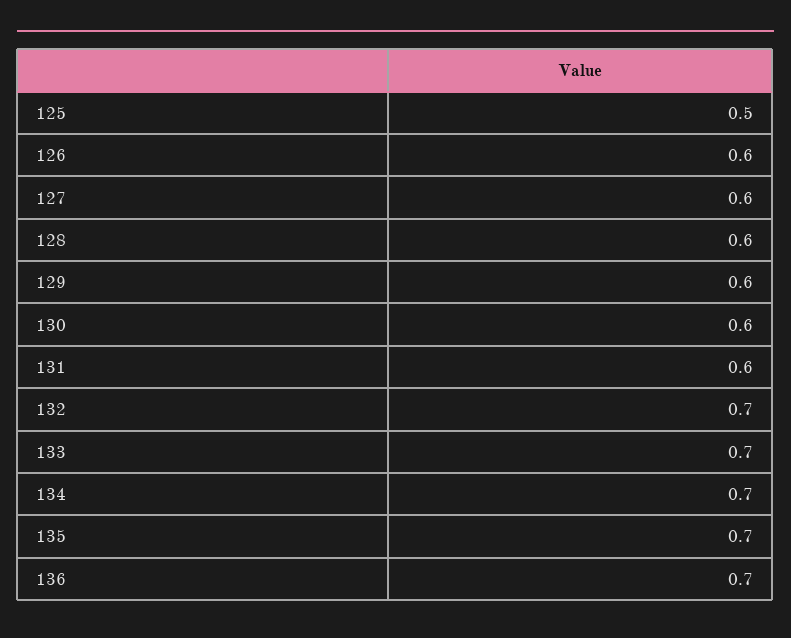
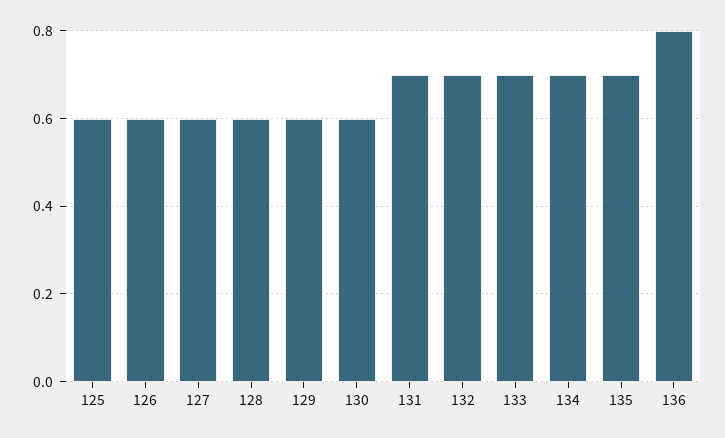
  {
-   "125": 0.5,
+   "125": 0.6,
    "126": 0.6,
    "127": 0.6,
    "128": 0.6,
    "129": 0.6,
    "130": 0.6,
-   "131": 0.6,
+   "131": 0.7,
    "132": 0.7,
    "133": 0.7,
    "134": 0.7,
    "135": 0.7,
-   "136": 0.7
+   "136": 0.8
  }

